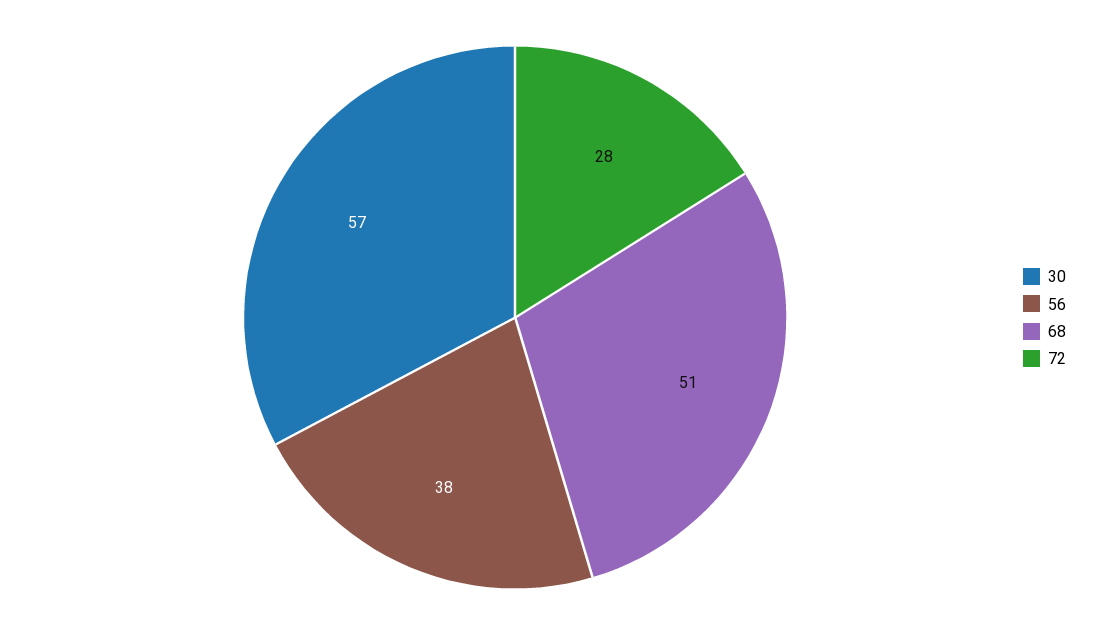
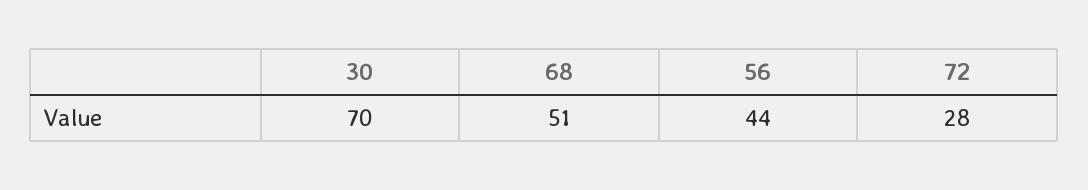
  {
-   "30": 57,
+   "30": 70,
-   "56": 38,
+   "56": 44,
    "68": 51,
    "72": 28
  }

